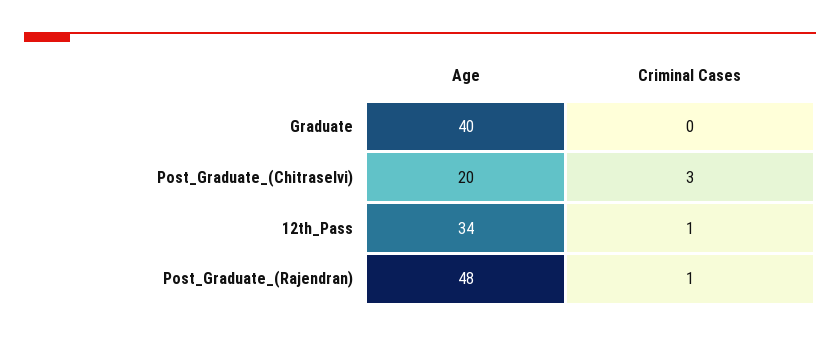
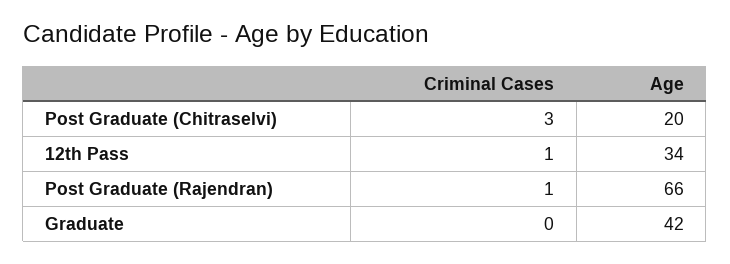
  {
    "Age": {
-     "Graduate": 40,
+     "Graduate": 42,
      "Post_Graduate_(Chitraselvi)": 20,
      "12th_Pass": 34,
-     "Post_Graduate_(Rajendran)": 48
+     "Post_Graduate_(Rajendran)": 66
    },
    "Criminal Cases": {
      "Graduate": 0,
      "Post_Graduate_(Chitraselvi)": 3,
      "12th_Pass": 1,
      "Post_Graduate_(Rajendran)": 1
    }
  }

